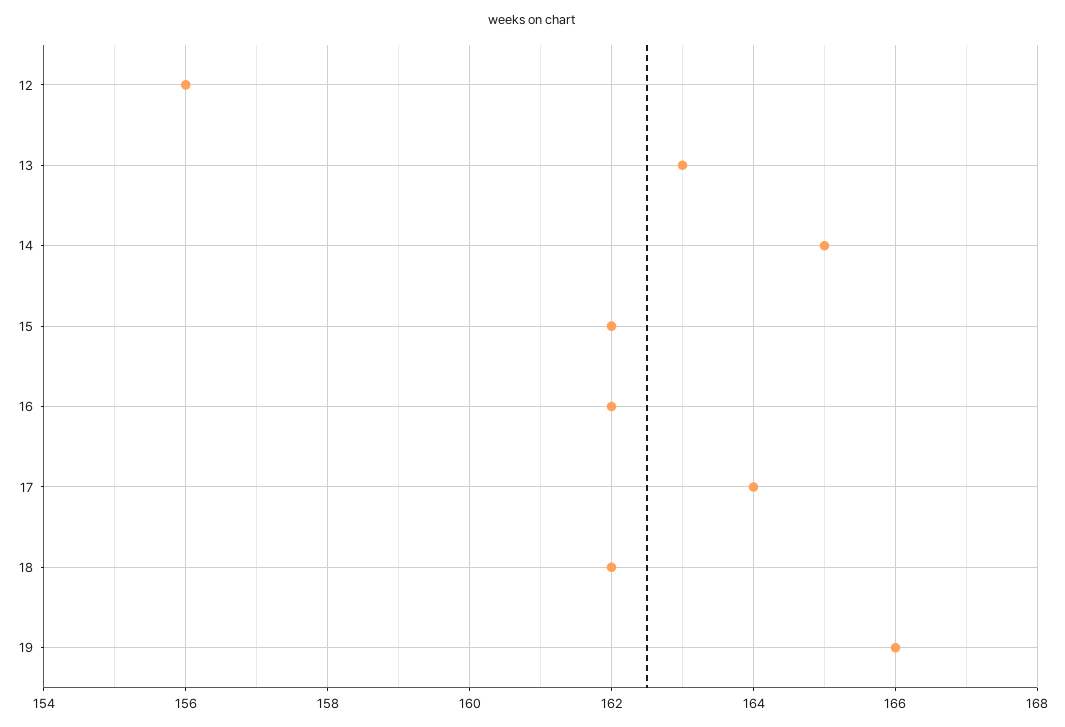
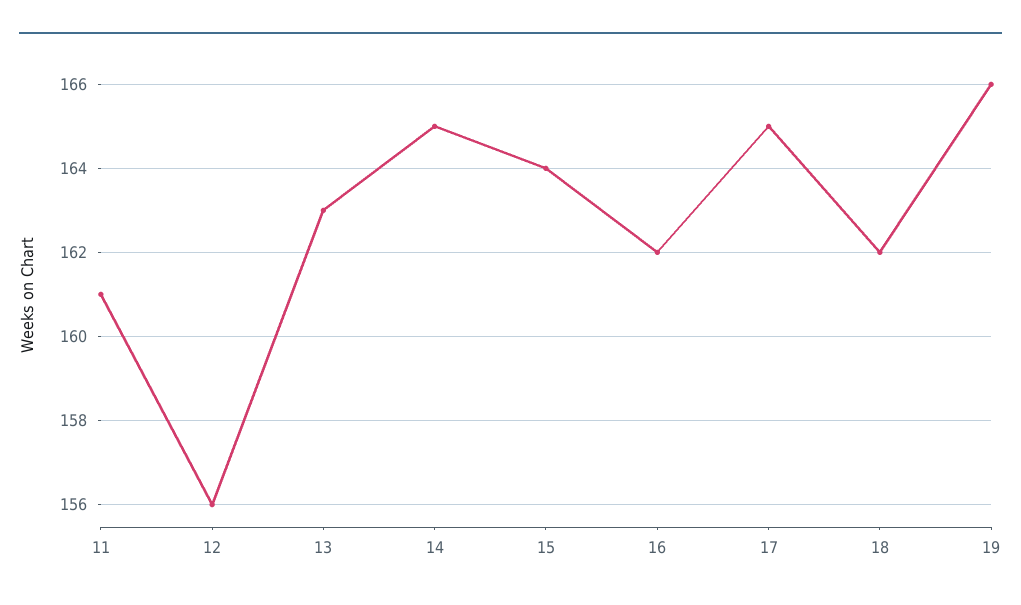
  {
    "12": 156,
    "13": 163,
    "14": 165,
-   "15": 162,
+   "15": 164,
    "16": 162,
-   "17": 164,
+   "17": 165,
    "18": 162,
-   "19": 166
+   "19": 166,
+   "11": 161
  }

